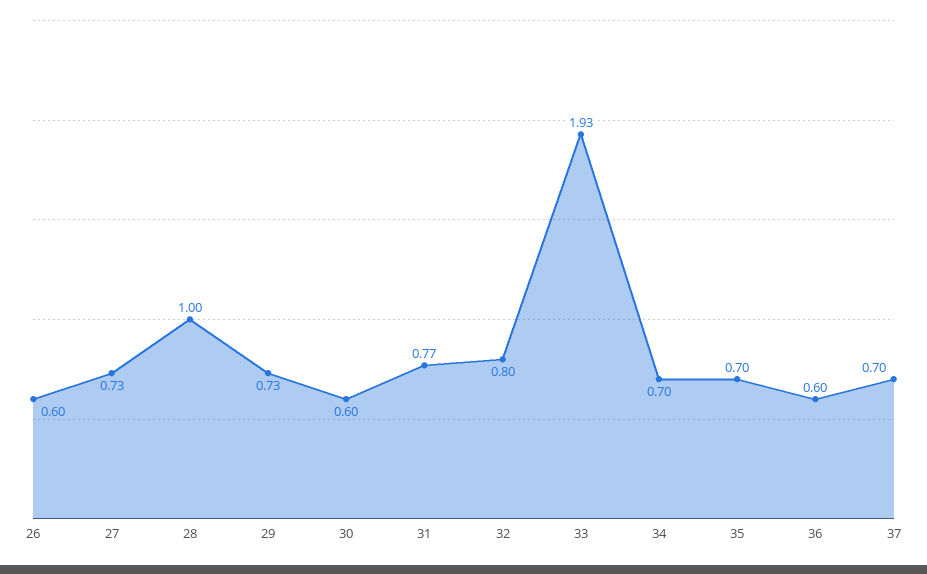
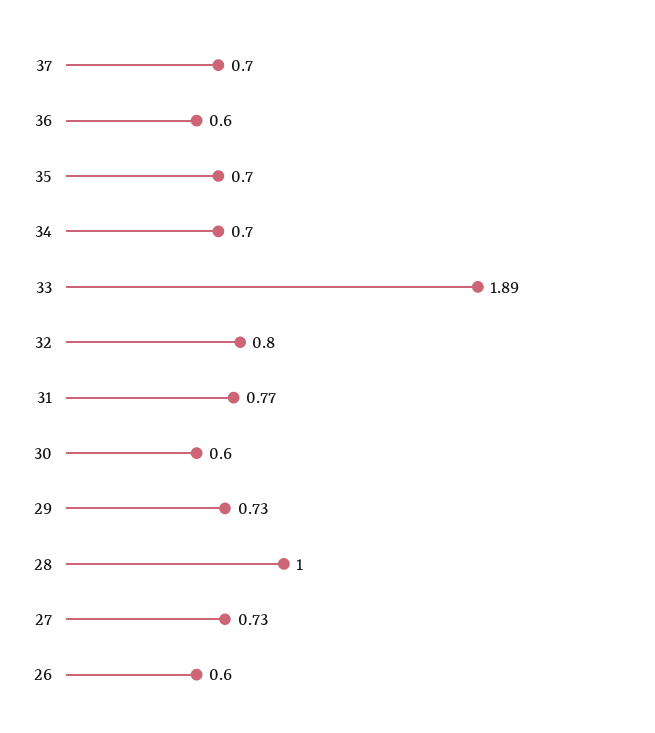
  {
    "26": 0.6,
    "27": 0.73,
    "28": 1,
    "29": 0.73,
    "30": 0.6,
    "31": 0.77,
    "32": 0.8,
-   "33": 1.93,
+   "33": 1.89,
    "34": 0.7,
    "35": 0.7,
    "36": 0.6,
    "37": 0.7
  }

